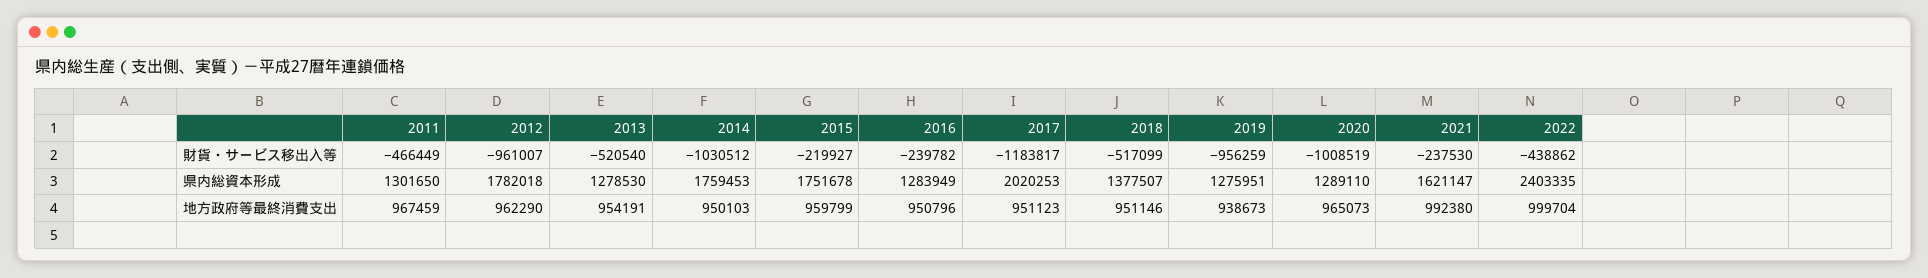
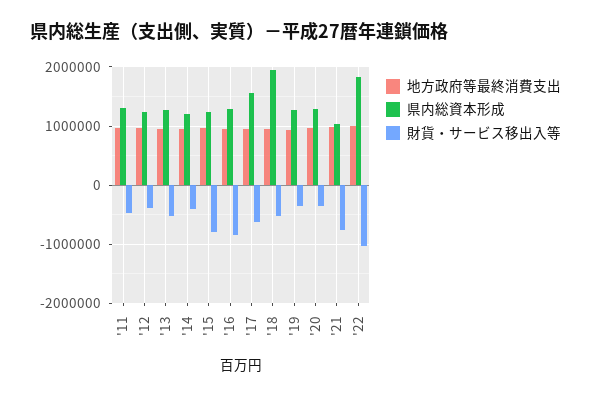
  {
    "財貨・サービス移出入等": {
      "2011": -466449,
-     "2012": -961007,
+     "2012": -400000,
      "2013": -520540,
-     "2014": -1030512,
+     "2014": -400000,
-     "2015": -219927,
+     "2015": -800000,
-     "2016": -239782,
+     "2016": -800000,
-     "2017": -1183817,
+     "2017": -600000,
      "2018": -517099,
-     "2019": -956259,
+     "2019": -400000,
-     "2020": -1008519,
+     "2020": -400000,
-     "2021": -237530,
+     "2021": -800000,
-     "2022": -438862
+     "2022": -1000000
    },
    "県内総資本形成": {
      "2011": 1301650,
-     "2012": 1782018,
+     "2012": 1200000,
      "2013": 1278530,
-     "2014": 1759453,
+     "2014": 1200000,
-     "2015": 1751678,
+     "2015": 1200000,
      "2016": 1283949,
-     "2017": 2020253,
+     "2017": 1600000,
-     "2018": 1377507,
+     "2018": 2000000,
      "2019": 1275951,
      "2020": 1289110,
-     "2021": 1621147,
+     "2021": 1000000,
-     "2022": 2403335
+     "2022": 1800000
    },
    "地方政府等最終消費支出": {
      "2011": 967459,
      "2012": 962290,
      "2013": 954191,
      "2014": 950103,
      "2015": 959799,
      "2016": 950796,
      "2017": 951123,
      "2018": 951146,
      "2019": 938673,
      "2020": 965073,
      "2021": 992380,
      "2022": 999704
    }
  }

